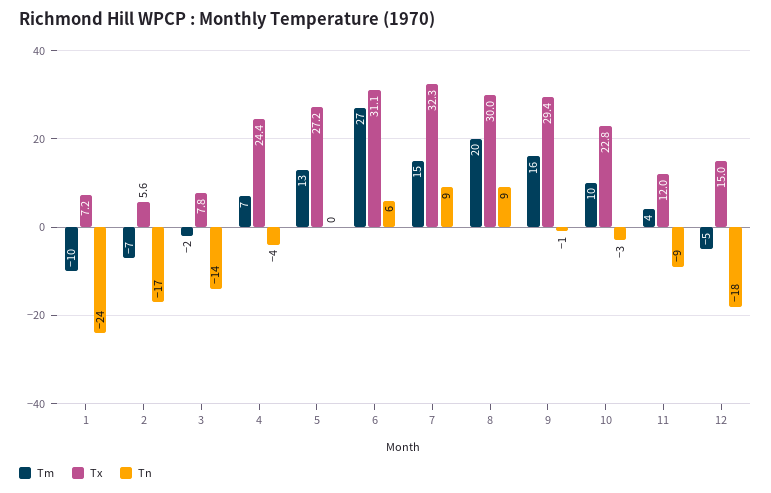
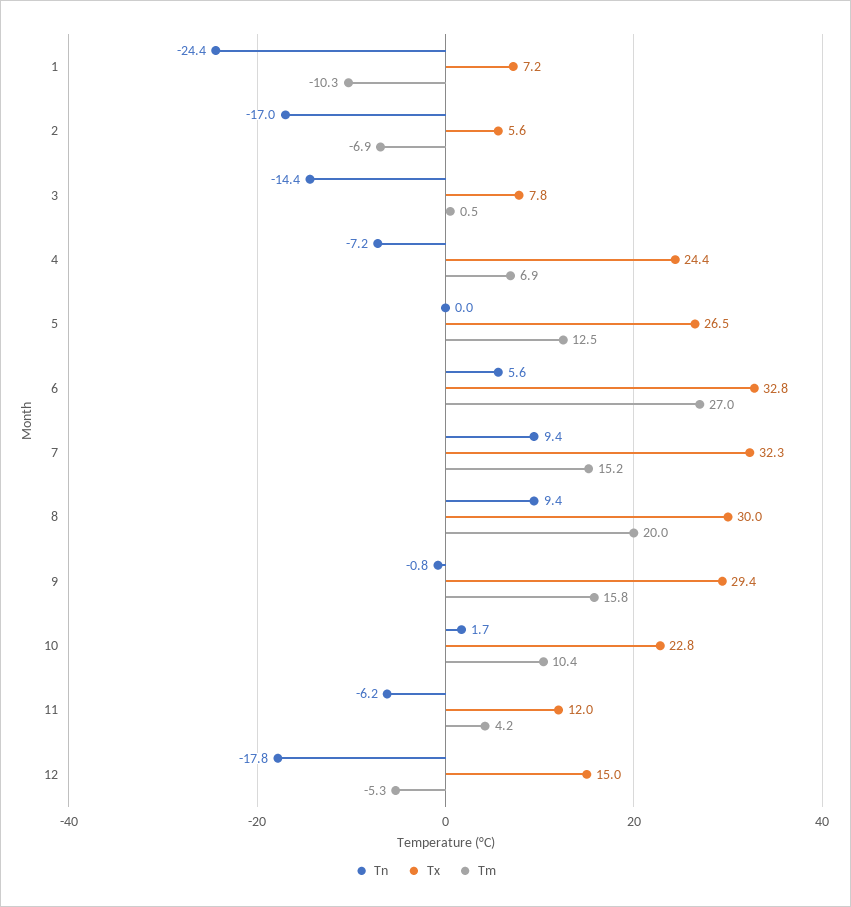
  {
    "Tm": {
      "1": -10.3,
      "2": -6.9,
-     "3": -2,
+     "3": 0.5,
      "4": 6.9,
      "5": 12.5,
      "6": 27,
      "7": 15.2,
      "8": 20,
      "9": 15.8,
      "10": 10.4,
      "11": 4.2,
      "12": -5.3
    },
    "Tx": {
      "1": 7.2,
      "2": 5.6,
      "3": 7.8,
      "4": 24.4,
-     "5": 27.2,
+     "5": 26.5,
-     "6": 31.1,
+     "6": 32.8,
      "7": 32.3,
      "8": 30,
      "9": 29.4,
      "10": 22.8,
      "11": 12,
      "12": 15
    },
    "Tn": {
      "1": -24.4,
      "2": -17,
      "3": -14.4,
-     "4": -4,
+     "4": -7.2,
      "5": 0,
      "6": 5.6,
      "7": 9.4,
      "8": 9.4,
      "9": -0.8,
-     "10": -3,
+     "10": 1.7,
-     "11": -9,
+     "11": -6.2,
      "12": -17.8
    }
  }

